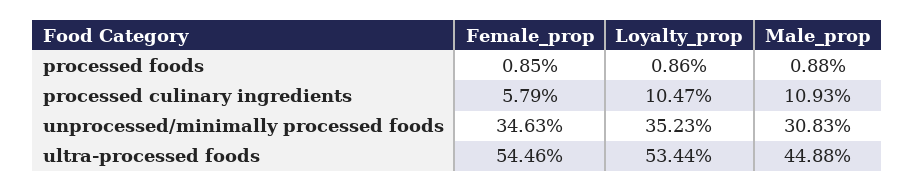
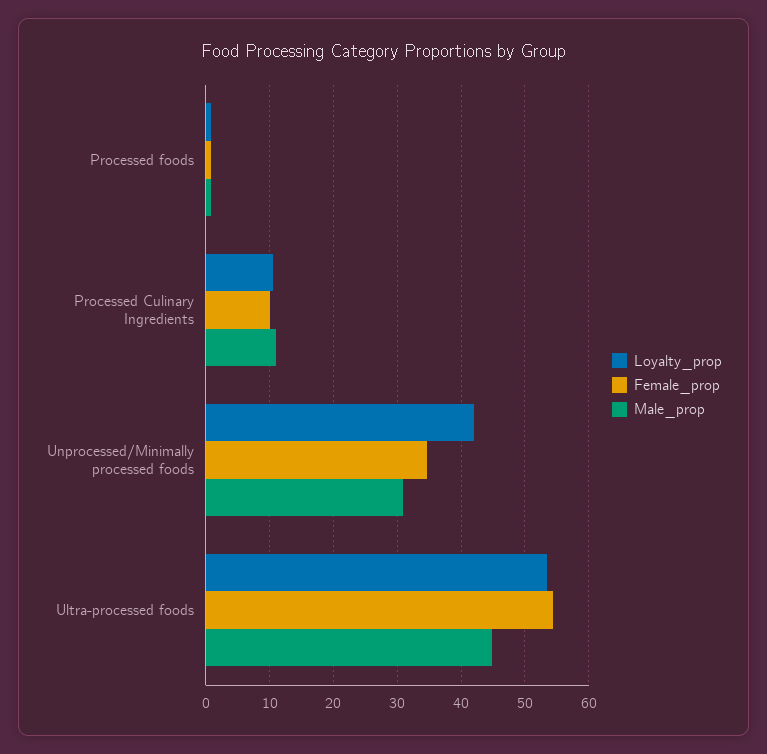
  {
    "Female_prop": {
      "processed foods": 0.85,
-     "processed culinary ingredients": 5.79,
+     "processed culinary ingredients": 10,
      "unprocessed/minimally processed foods": 34.63,
      "ultra-processed foods": 54.46
    },
    "Loyalty_prop": {
      "processed foods": 0.86,
      "processed culinary ingredients": 10.47,
-     "unprocessed/minimally processed foods": 35.23,
+     "unprocessed/minimally processed foods": 42,
      "ultra-processed foods": 53.44
    },
    "Male_prop": {
      "processed foods": 0.88,
      "processed culinary ingredients": 10.93,
      "unprocessed/minimally processed foods": 30.83,
      "ultra-processed foods": 44.88
    }
  }

